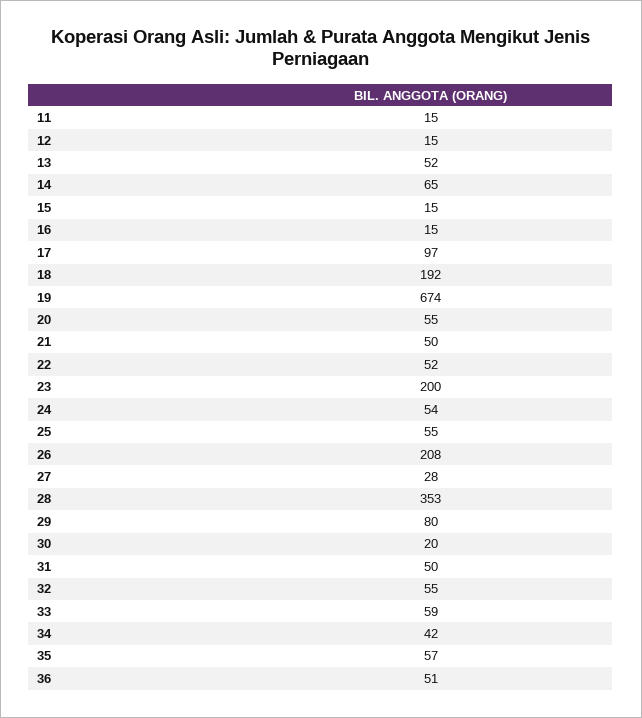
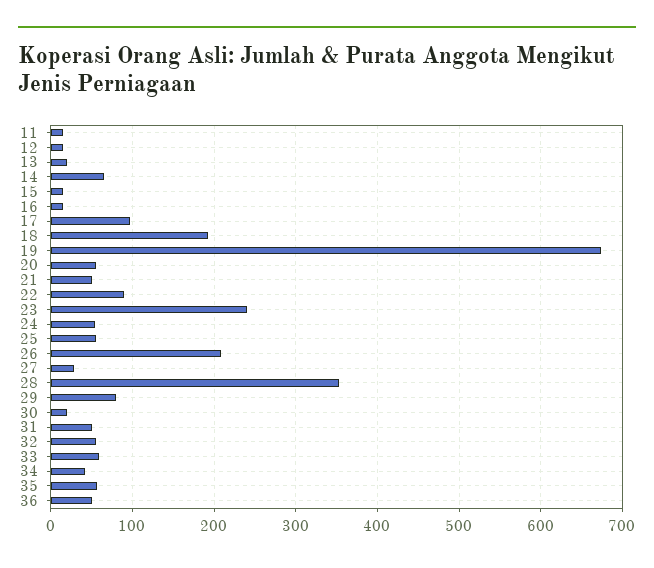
  {
    "11": 15,
    "12": 15,
-   "13": 52,
+   "13": 20,
    "14": 65,
    "15": 15,
    "16": 15,
    "17": 97,
    "18": 192,
    "19": 674,
    "20": 55,
    "21": 50,
-   "22": 52,
+   "22": 90,
-   "23": 200,
+   "23": 240,
    "24": 54,
    "25": 55,
    "26": 208,
    "27": 28,
    "28": 353,
    "29": 80,
    "30": 20,
    "31": 50,
    "32": 55,
    "33": 59,
    "34": 42,
    "35": 57,
    "36": 51
  }

